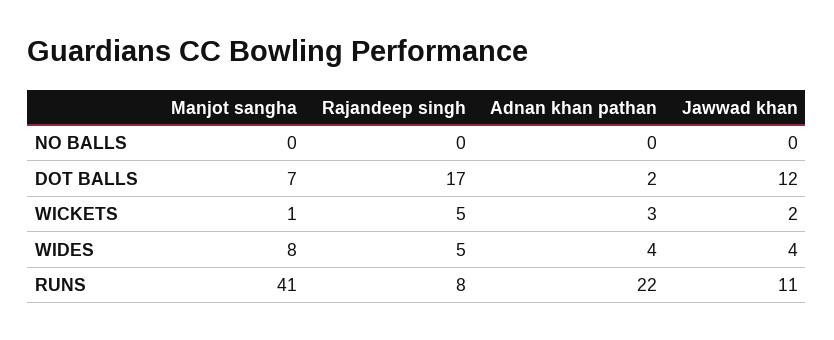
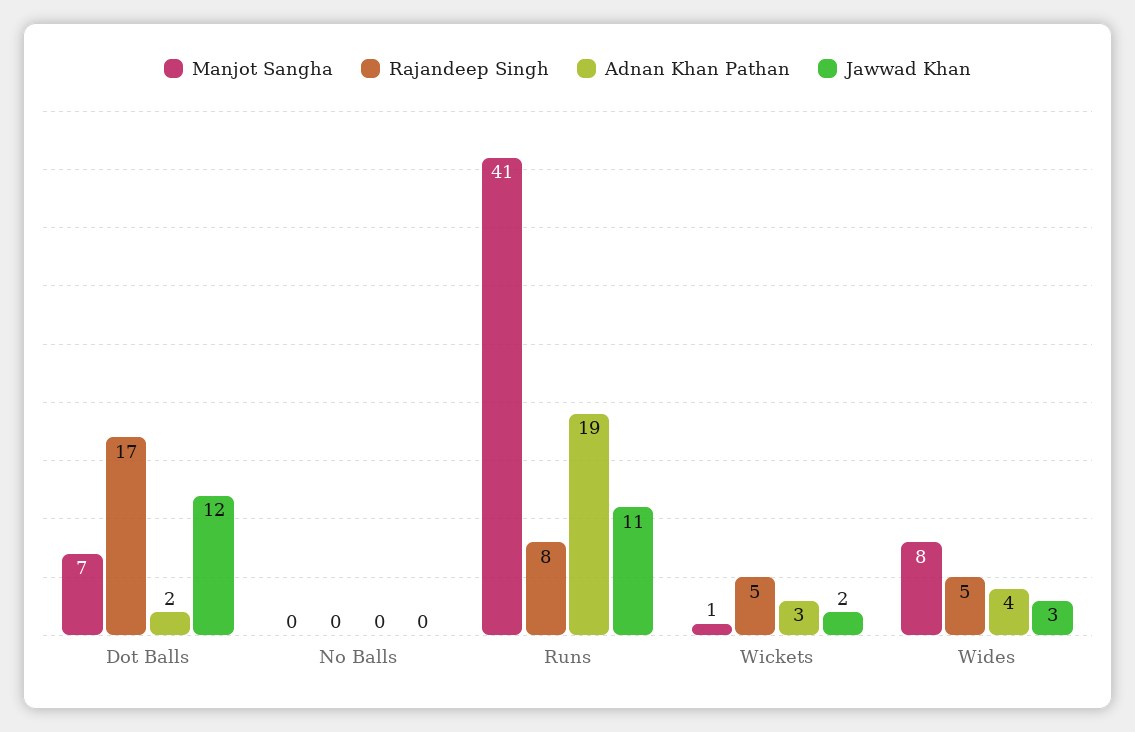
  {
    "Manjot sangha": {
      "NO BALLS": 0,
      "DOT BALLS": 7,
      "WICKETS": 1,
      "WIDES": 8,
      "RUNS": 41
    },
    "Rajandeep singh": {
      "NO BALLS": 0,
      "DOT BALLS": 17,
      "WICKETS": 5,
      "WIDES": 5,
      "RUNS": 8
    },
    "Adnan khan pathan": {
      "NO BALLS": 0,
      "DOT BALLS": 2,
      "WICKETS": 3,
      "WIDES": 4,
-     "RUNS": 22
+     "RUNS": 19
    },
    "Jawwad khan": {
      "NO BALLS": 0,
      "DOT BALLS": 12,
      "WICKETS": 2,
-     "WIDES": 4,
+     "WIDES": 3,
      "RUNS": 11
    }
  }

